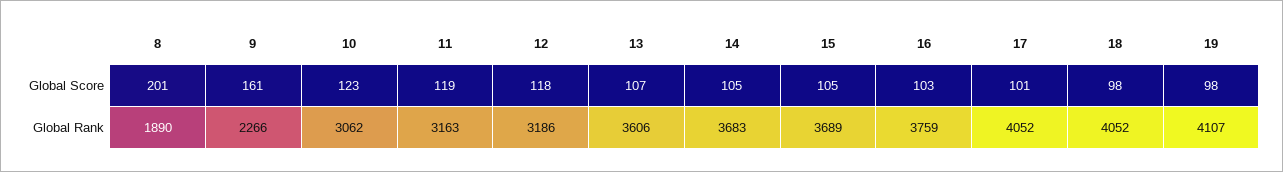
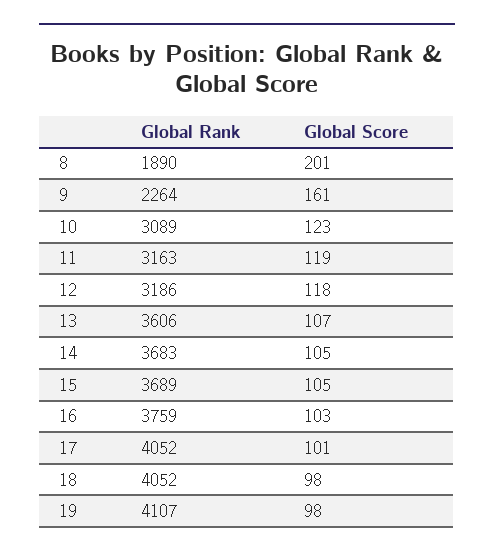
  {
    "8": {
      "Global Score": 201,
      "Global Rank": 1890
    },
    "9": {
      "Global Score": 161,
-     "Global Rank": 2266
+     "Global Rank": 2264
    },
    "10": {
      "Global Score": 123,
-     "Global Rank": 3062
+     "Global Rank": 3089
    },
    "11": {
      "Global Score": 119,
      "Global Rank": 3163
    },
    "12": {
      "Global Score": 118,
      "Global Rank": 3186
    },
    "13": {
      "Global Score": 107,
      "Global Rank": 3606
    },
    "14": {
      "Global Score": 105,
      "Global Rank": 3683
    },
    "15": {
      "Global Score": 105,
      "Global Rank": 3689
    },
    "16": {
      "Global Score": 103,
      "Global Rank": 3759
    },
    "17": {
      "Global Score": 101,
      "Global Rank": 4052
    },
    "18": {
      "Global Score": 98,
      "Global Rank": 4052
    },
    "19": {
      "Global Score": 98,
      "Global Rank": 4107
    }
  }

